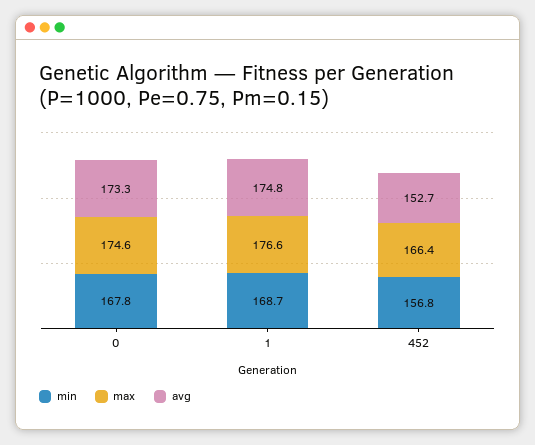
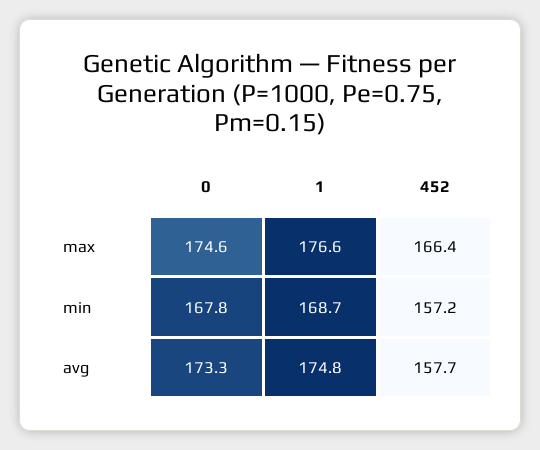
  {
    "min": {
      "0": 167.8,
      "1": 168.7,
-     "452": 156.8
+     "452": 157.2
    },
    "max": {
      "0": 174.6,
      "1": 176.6,
      "452": 166.4
    },
    "avg": {
      "0": 173.3,
      "1": 174.8,
-     "452": 152.7
+     "452": 157.7
    }
  }

